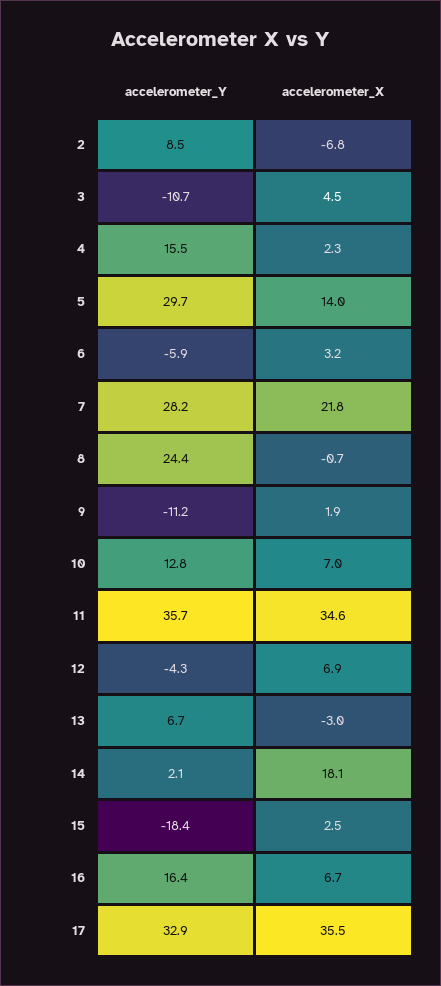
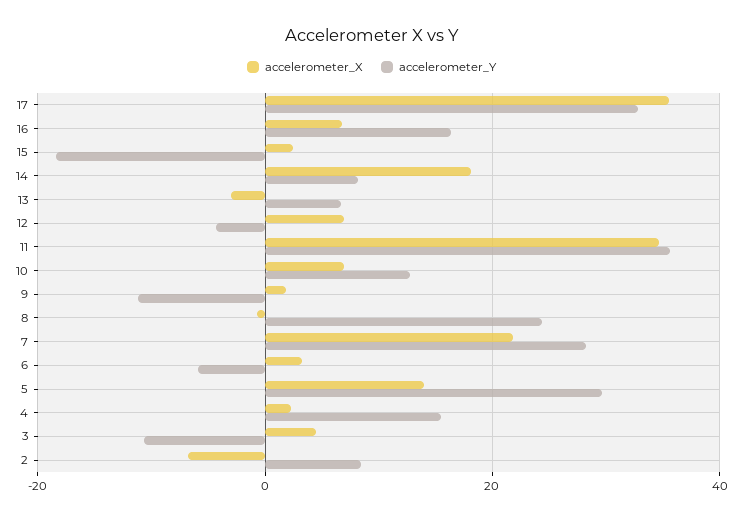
  {
    "accelerometer_Y": {
      "2": 8.5,
      "3": -10.7,
      "4": 15.5,
      "5": 29.7,
      "6": -5.9,
      "7": 28.2,
      "8": 24.4,
      "9": -11.2,
      "10": 12.8,
      "11": 35.7,
      "12": -4.3,
      "13": 6.7,
-     "14": 2.1,
+     "14": 8,
      "15": -18.4,
      "16": 16.4,
      "17": 32.9
    },
    "accelerometer_X": {
      "2": -6.8,
      "3": 4.5,
      "4": 2.3,
      "5": 14,
      "6": 3.2,
      "7": 21.8,
      "8": -0.7,
      "9": 1.9,
      "10": 7,
      "11": 34.6,
      "12": 6.9,
      "13": -3,
      "14": 18.1,
      "15": 2.5,
      "16": 6.7,
      "17": 35.5
    }
  }

